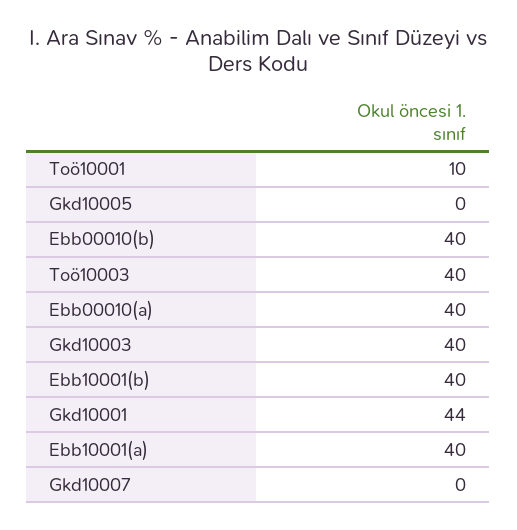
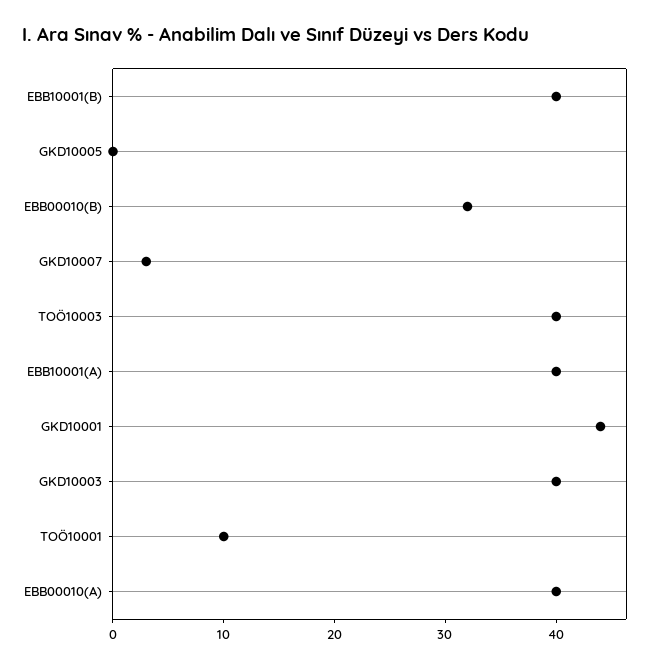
  {
    "Toö10001": 10,
    "Gkd10005": 0,
-   "Ebb00010(b)": 40,
+   "Ebb00010(b)": 32,
    "Toö10003": 40,
    "Ebb00010(a)": 40,
    "Gkd10003": 40,
    "Ebb10001(b)": 40,
    "Gkd10001": 44,
    "Ebb10001(a)": 40,
-   "Gkd10007": 0
+   "Gkd10007": 3
  }

